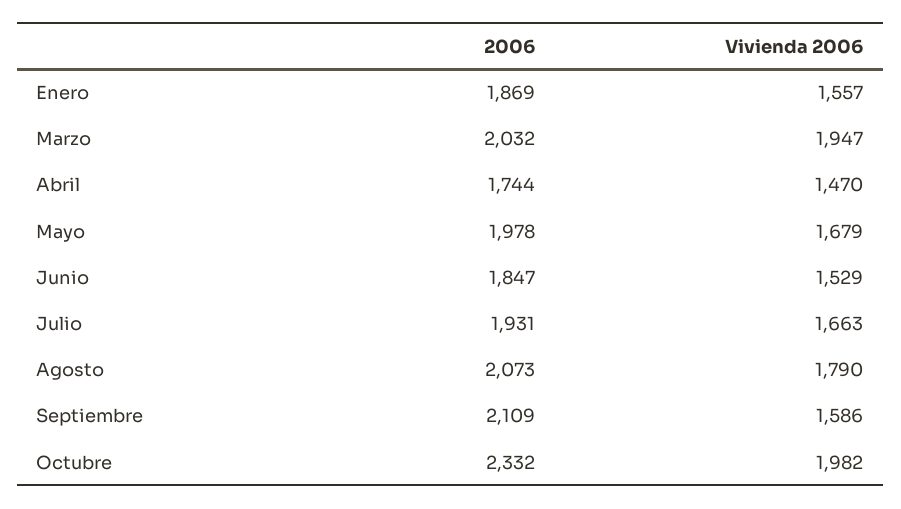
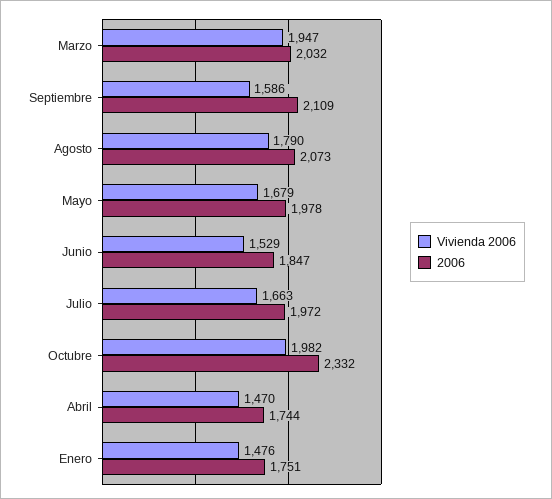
  {
    "2006": {
-     "Enero": 1869,
+     "Enero": 1751,
      "Marzo": 2032,
      "Abril": 1744,
      "Mayo": 1978,
      "Junio": 1847,
-     "Julio": 1931,
+     "Julio": 1972,
      "Agosto": 2073,
      "Septiembre": 2109,
      "Octubre": 2332
    },
    "Vivienda 2006": {
-     "Enero": 1557,
+     "Enero": 1476,
      "Marzo": 1947,
      "Abril": 1470,
      "Mayo": 1679,
      "Junio": 1529,
      "Julio": 1663,
      "Agosto": 1790,
      "Septiembre": 1586,
      "Octubre": 1982
    }
  }

